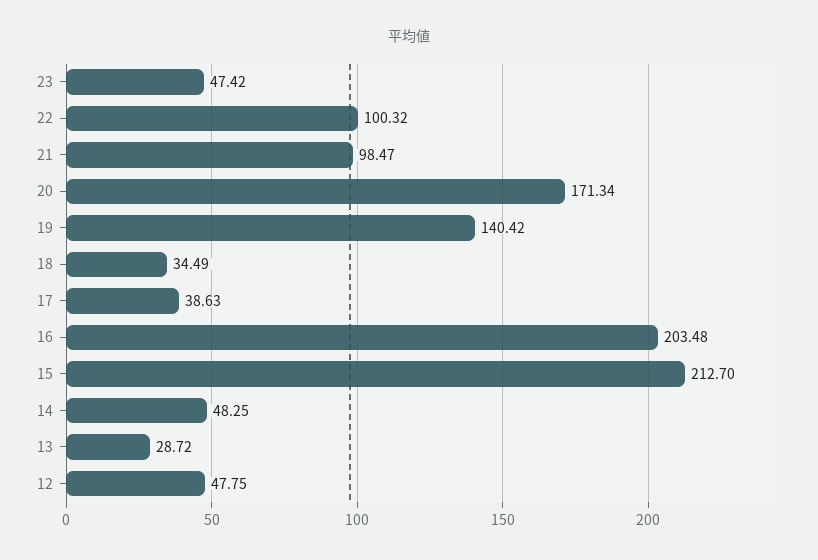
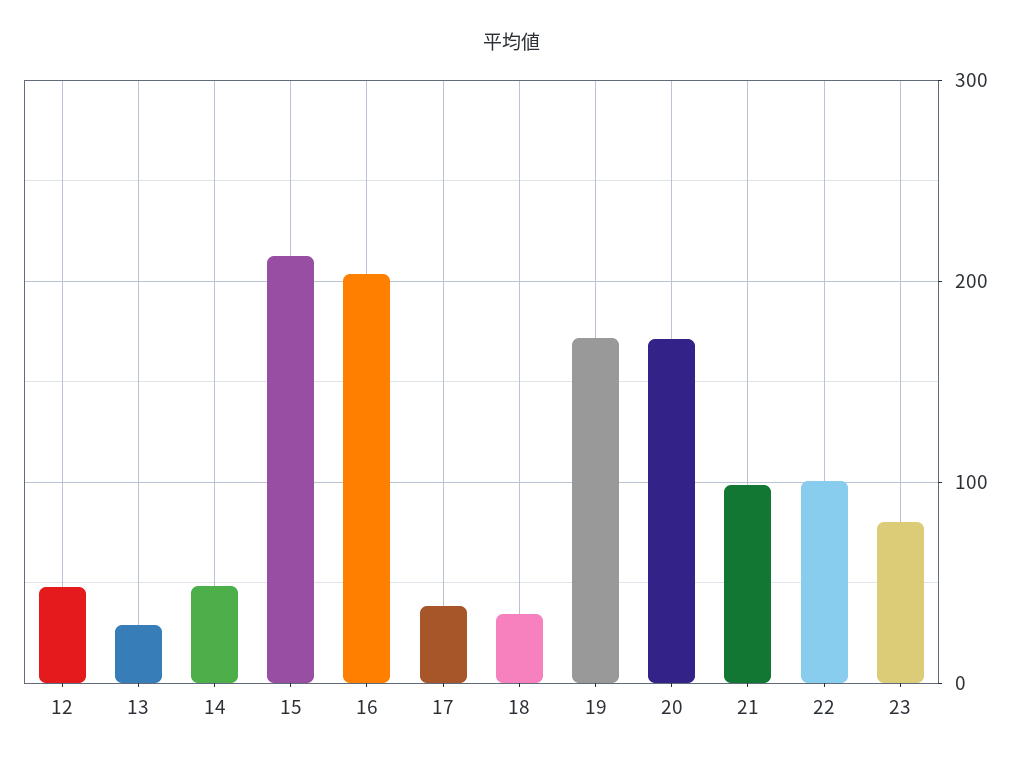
  {
-   "23": 47.42,
+   "23": 80,
    "22": 100.32,
    "21": 98.47,
    "20": 171.34,
-   "19": 140.42,
+   "19": 170,
    "18": 34.49,
    "17": 38.63,
    "16": 203.48,
    "15": 212.7,
    "14": 48.25,
    "13": 28.72,
    "12": 47.75
  }

